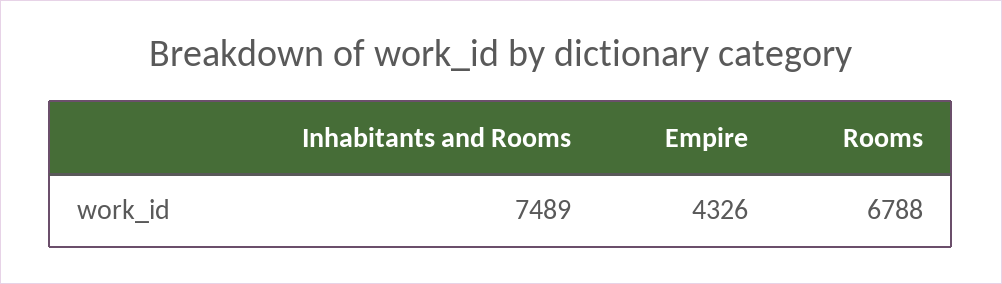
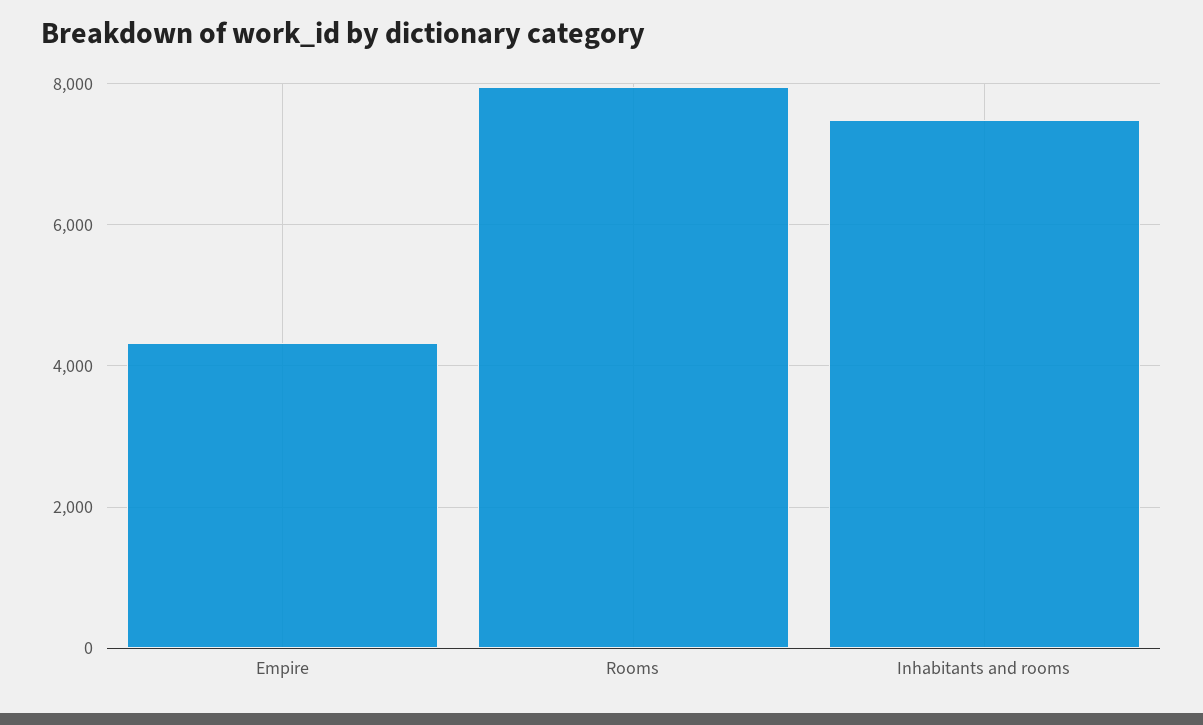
  {
    "Inhabitants and Rooms": 7489,
    "Empire": 4326,
-   "Rooms": 6788
+   "Rooms": 8000
  }

